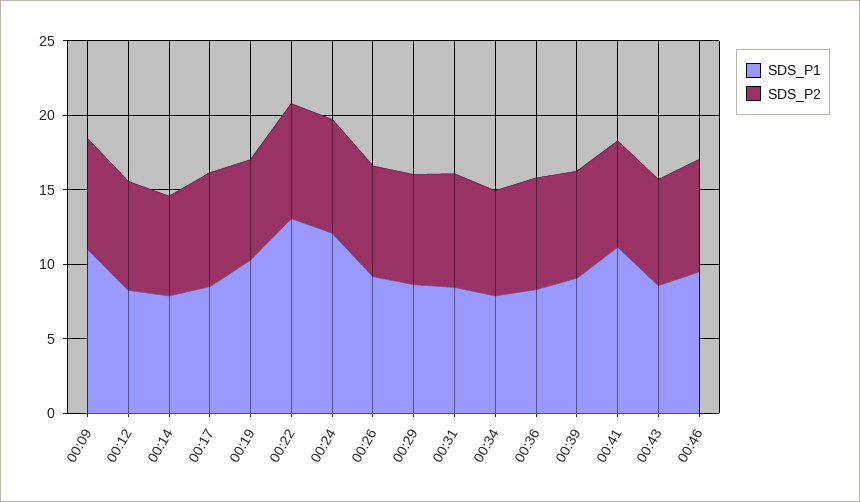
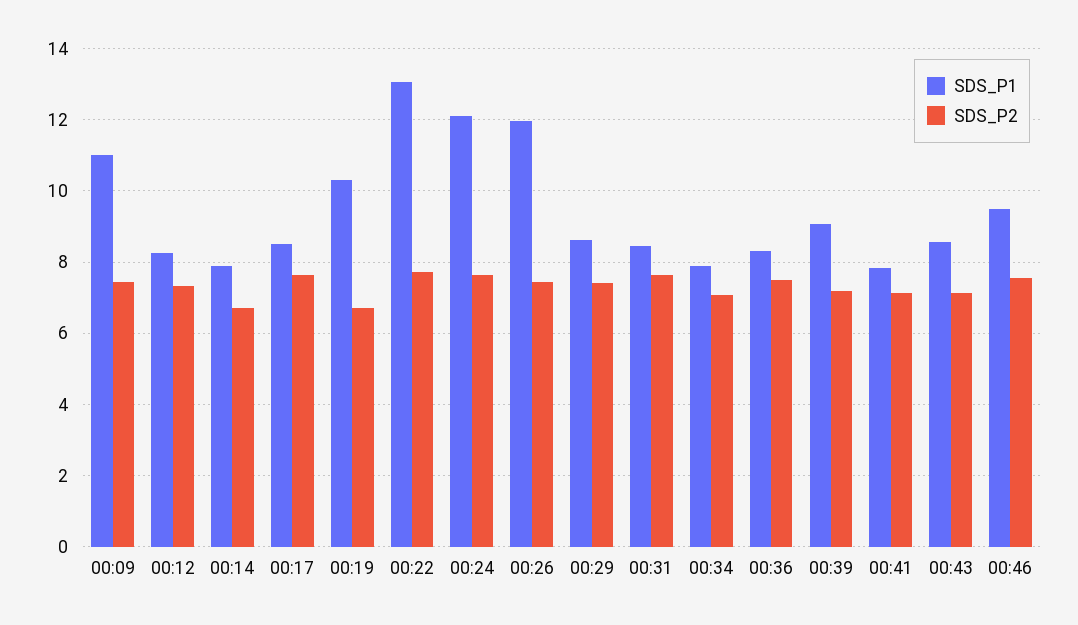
  {
    "SDS_P1": {
      "00:09": 11,
      "00:12": 8.2,
      "00:14": 7.8,
      "00:17": 8.6,
      "00:19": 10.4,
      "00:22": 13,
      "00:24": 12.2,
-     "00:26": 9,
+     "00:26": 12,
      "00:29": 8.6,
      "00:31": 8.4,
      "00:34": 7.8,
      "00:36": 8.4,
      "00:39": 9,
-     "00:41": 11,
+     "00:41": 7.8,
      "00:43": 8.6,
      "00:46": 9.6
    },
    "SDS_P2": {
      "00:09": 7.4,
      "00:12": 7.4,
      "00:14": 6.8,
      "00:17": 7.6,
      "00:19": 6.8,
      "00:22": 7.8,
      "00:24": 7.6,
      "00:26": 7.4,
      "00:29": 7.4,
      "00:31": 7.6,
      "00:34": 7,
      "00:36": 7.6,
      "00:39": 7.2,
      "00:41": 7.2,
      "00:43": 7.2,
      "00:46": 7.6
    }
  }

